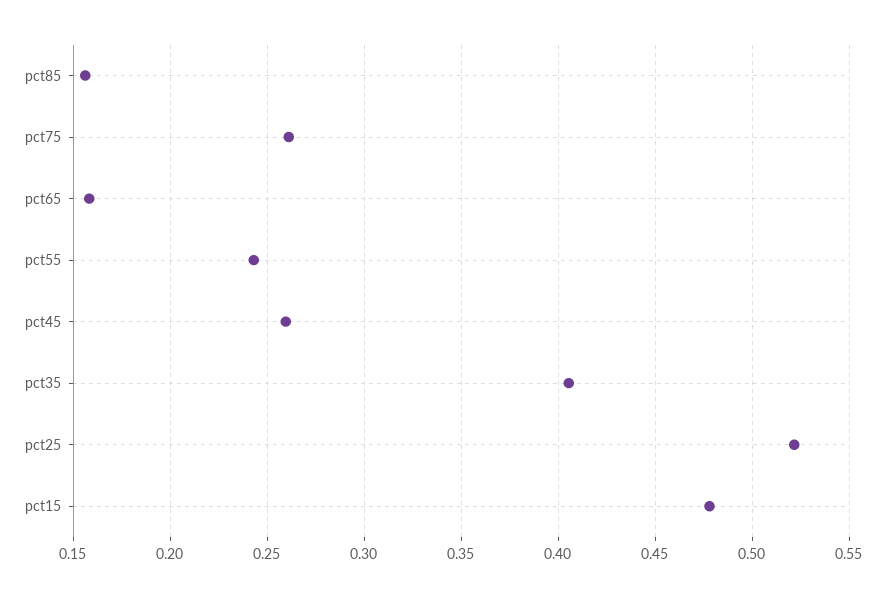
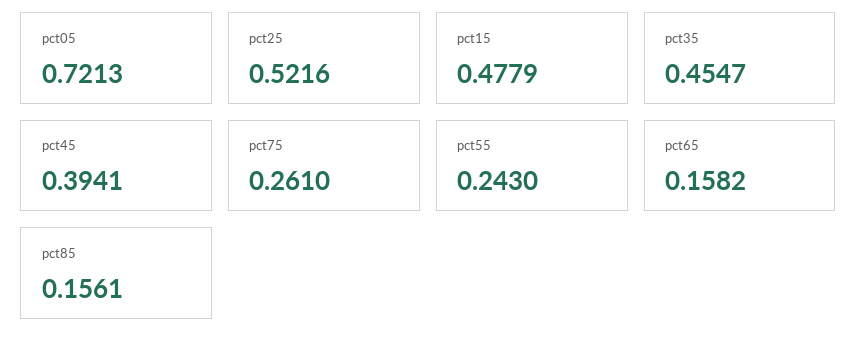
  {
    "pct85": 0.1561,
    "pct75": 0.261,
    "pct65": 0.1582,
    "pct55": 0.243,
-   "pct45": 0.26,
+   "pct45": 0.3941,
-   "pct35": 0.405,
+   "pct35": 0.4547,
    "pct25": 0.5216,
-   "pct15": 0.4779
+   "pct15": 0.4779,
+   "pct05": 0.7213
  }

